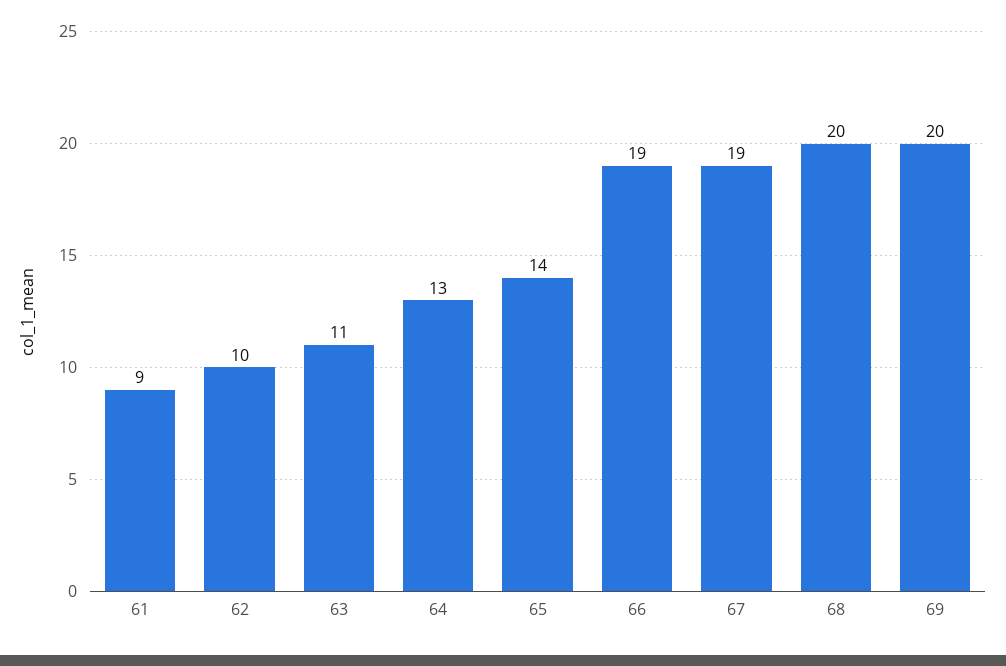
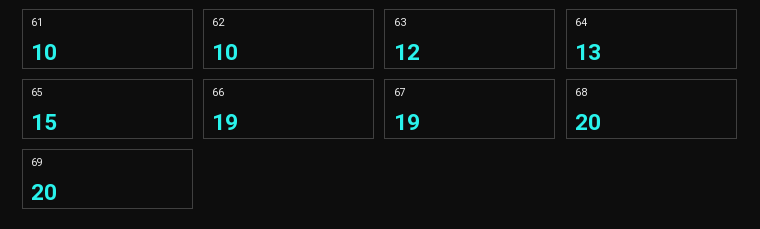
  {
-   "61": 9,
+   "61": 10,
    "62": 10,
-   "63": 11,
+   "63": 12,
    "64": 13,
-   "65": 14,
+   "65": 15,
    "66": 19,
    "67": 19,
    "68": 20,
    "69": 20
  }

